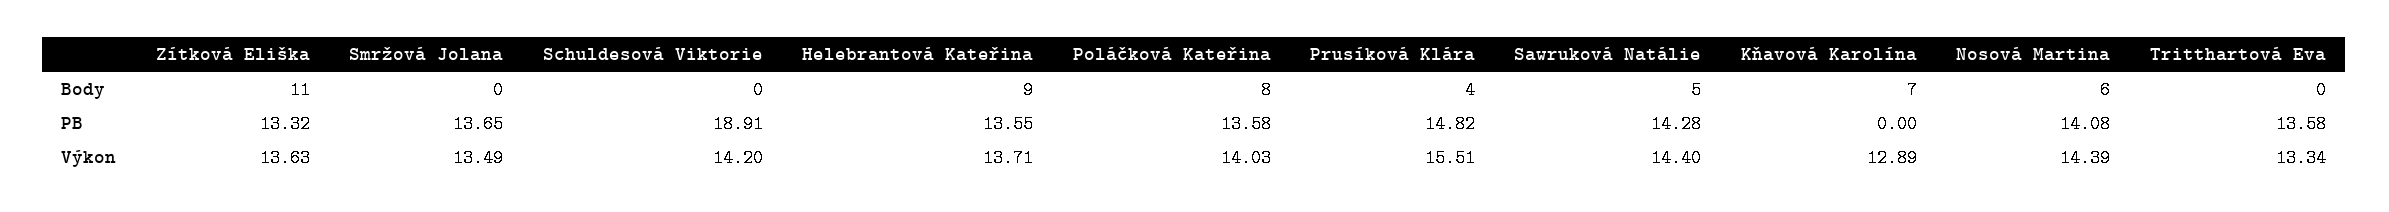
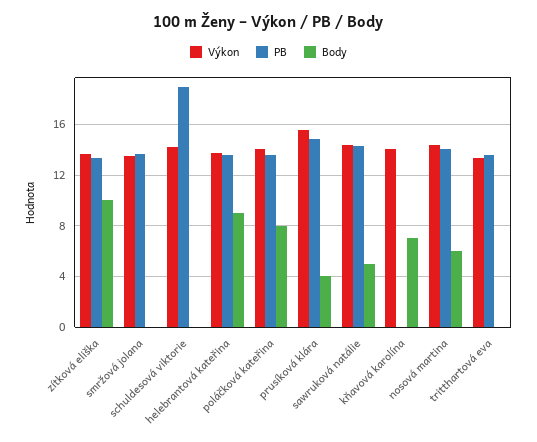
  {
    "Body": {
-     "Zítková Eliška": 11,
+     "Zítková Eliška": 10,
      "Smržová Jolana": 0,
      "Schuldesová Viktorie": 0,
      "Helebrantová Kateřina": 9,
      "Poláčková Kateřina": 8,
      "Prusíková Klára": 4,
      "Sawruková Natálie": 5,
      "Kňavová Karolína": 7,
      "Nosová Martina": 6,
      "Tritthartová Eva": 0
    },
    "PB": {
      "Zítková Eliška": 13.32,
      "Smržová Jolana": 13.65,
      "Schuldesová Viktorie": 18.91,
      "Helebrantová Kateřina": 13.55,
      "Poláčková Kateřina": 13.58,
      "Prusíková Klára": 14.82,
      "Sawruková Natálie": 14.28,
      "Kňavová Karolína": 0,
      "Nosová Martina": 14.08,
      "Tritthartová Eva": 13.58
    },
    "Výkon": {
      "Zítková Eliška": 13.63,
      "Smržová Jolana": 13.49,
      "Schuldesová Viktorie": 14.2,
      "Helebrantová Kateřina": 13.71,
      "Poláčková Kateřina": 14.03,
      "Prusíková Klára": 15.51,
      "Sawruková Natálie": 14.4,
-     "Kňavová Karolína": 12.89,
+     "Kňavová Karolína": 14,
      "Nosová Martina": 14.39,
      "Tritthartová Eva": 13.34
    }
  }

